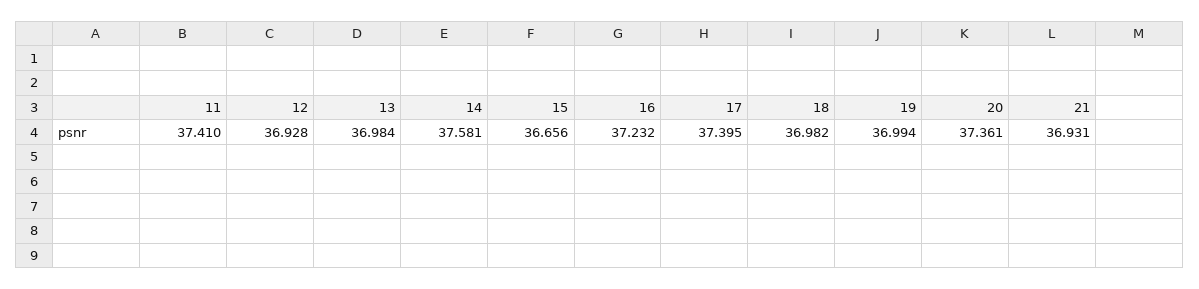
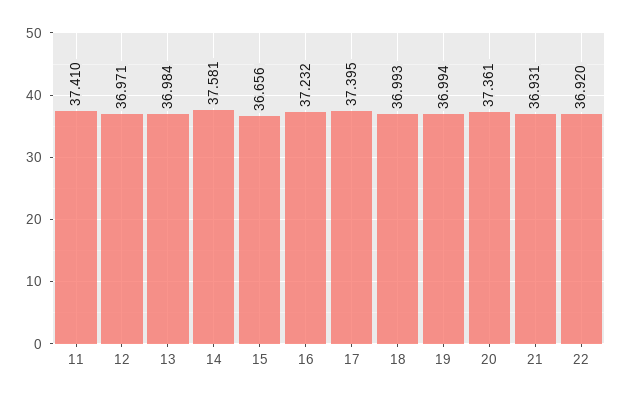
  {
    "11": 37.41,
-   "12": 36.928,
+   "12": 36.971,
    "13": 36.984,
    "14": 37.581,
    "15": 36.656,
    "16": 37.232,
    "17": 37.395,
-   "18": 36.982,
+   "18": 36.993,
    "19": 36.994,
    "20": 37.361,
-   "21": 36.931
+   "21": 36.931,
+   "22": 36.92
  }

